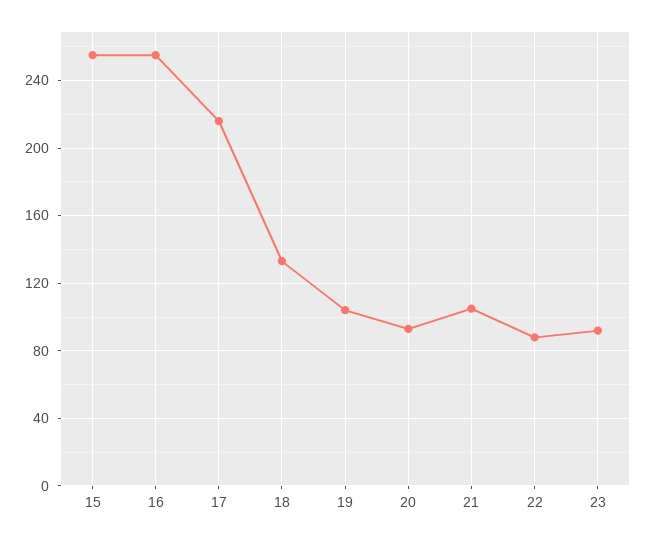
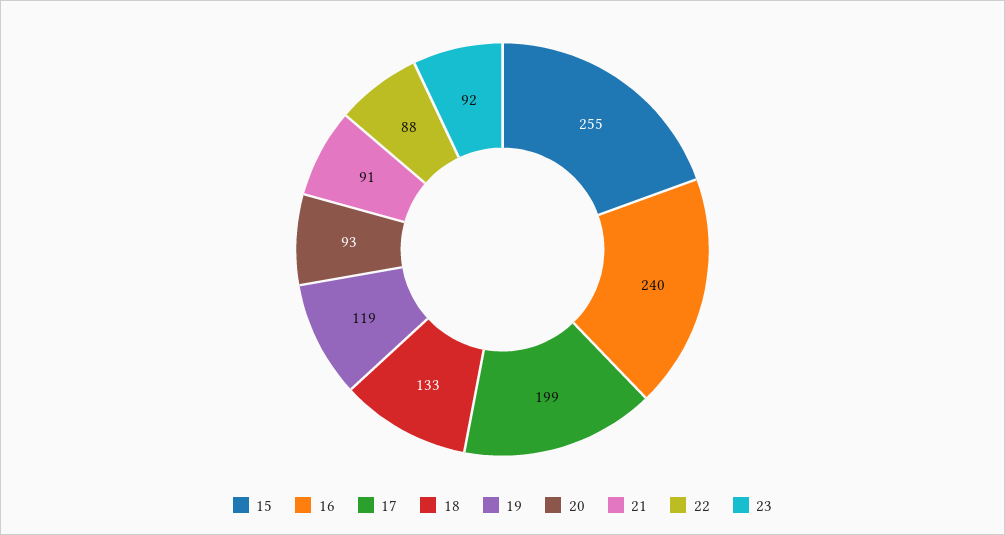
  {
    "15": 255,
-   "16": 255,
+   "16": 240,
-   "17": 215,
+   "17": 199,
    "18": 133,
-   "19": 105,
+   "19": 119,
    "20": 93,
-   "21": 105,
+   "21": 91,
    "22": 88,
    "23": 92
  }

